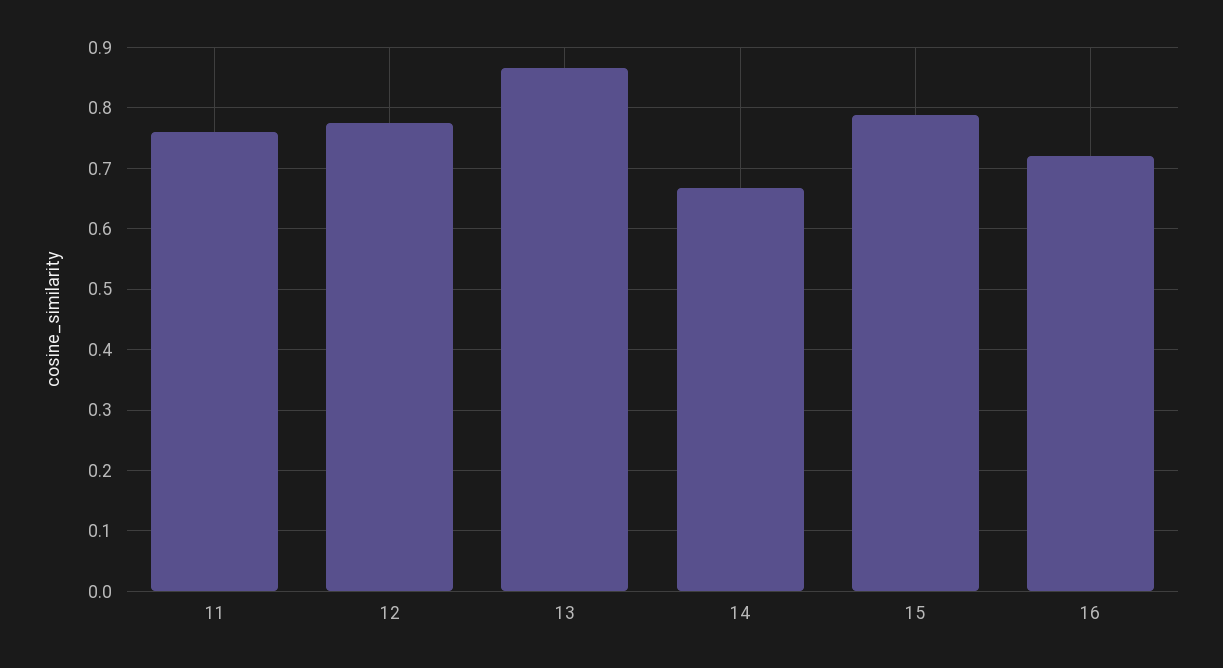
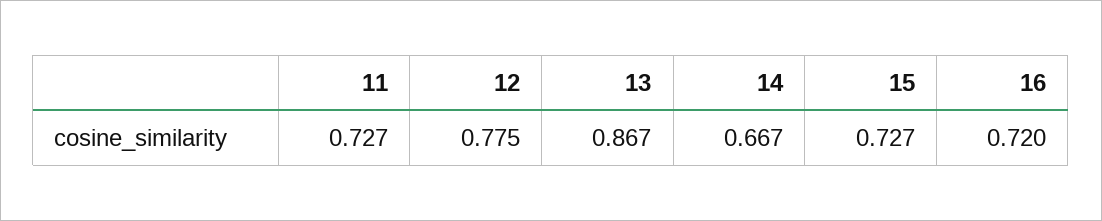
  {
-   "11": 0.76,
+   "11": 0.727,
    "12": 0.775,
    "13": 0.867,
    "14": 0.667,
-   "15": 0.79,
+   "15": 0.727,
    "16": 0.72
  }

